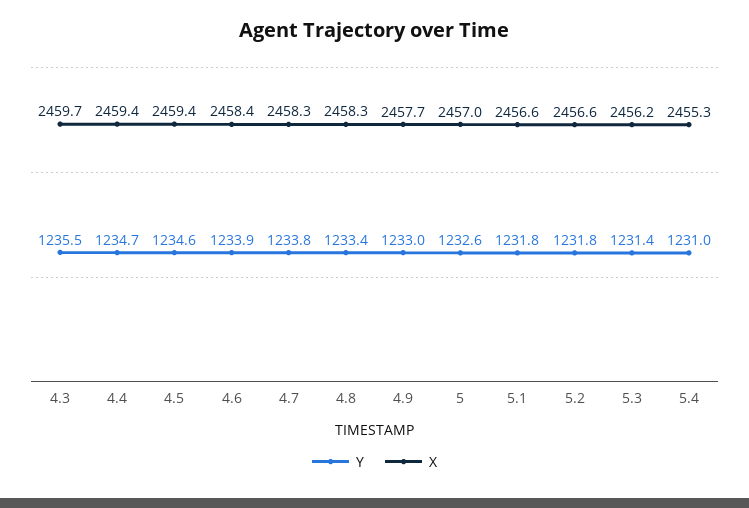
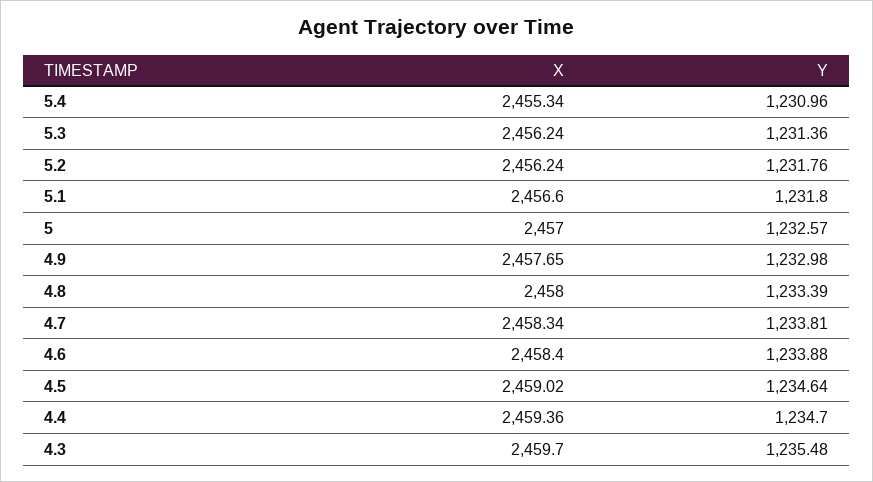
  {
    "Y": {
      "4.3": 1235.48,
      "4.4": 1234.7,
      "4.5": 1234.64,
      "4.6": 1233.88,
      "4.7": 1233.81,
      "4.8": 1233.39,
      "4.9": 1232.98,
      "5": 1232.57,
      "5.1": 1231.8,
      "5.2": 1231.76,
      "5.3": 1231.36,
      "5.4": 1230.96
    },
    "X": {
      "4.3": 2459.7,
      "4.4": 2459.36,
-     "4.5": 2459.4,
+     "4.5": 2459.02,
      "4.6": 2458.4,
      "4.7": 2458.34,
-     "4.8": 2458.3,
+     "4.8": 2458,
      "4.9": 2457.65,
      "5": 2457,
      "5.1": 2456.6,
-     "5.2": 2456.6,
+     "5.2": 2456.24,
      "5.3": 2456.24,
      "5.4": 2455.34
    }
  }

